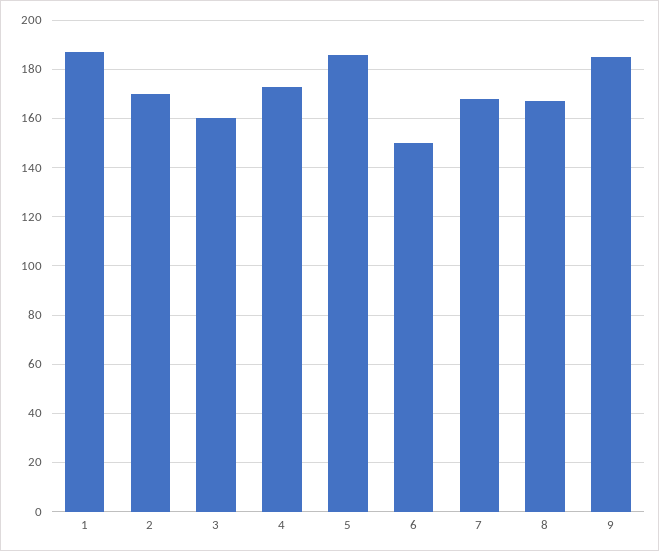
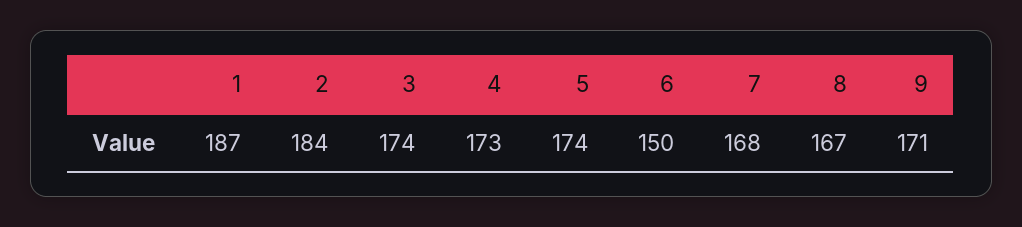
  {
    "1": 187,
-   "2": 170,
+   "2": 184,
-   "3": 160,
+   "3": 174,
    "4": 173,
-   "5": 185,
+   "5": 174,
    "6": 150,
    "7": 168,
    "8": 167,
-   "9": 185
+   "9": 171
  }

